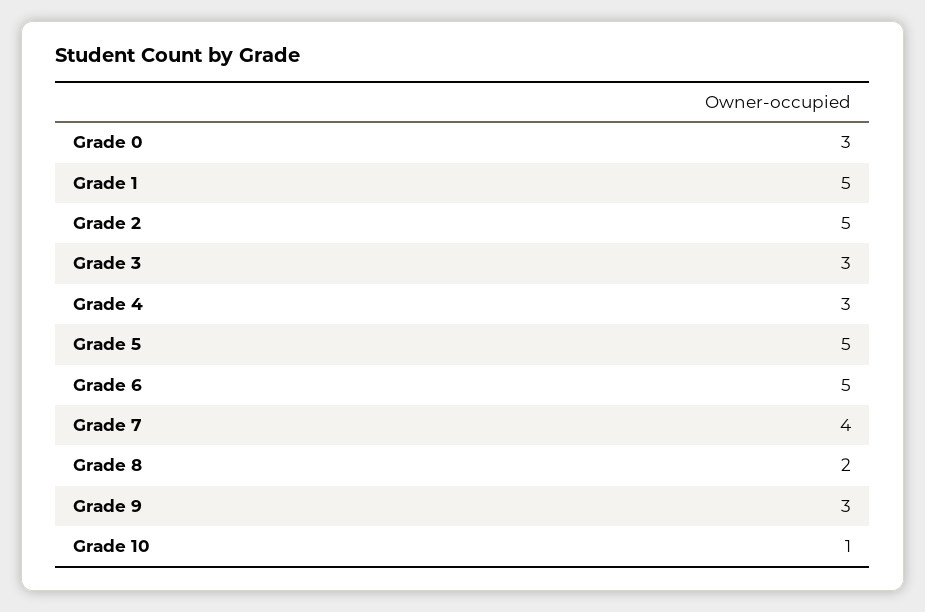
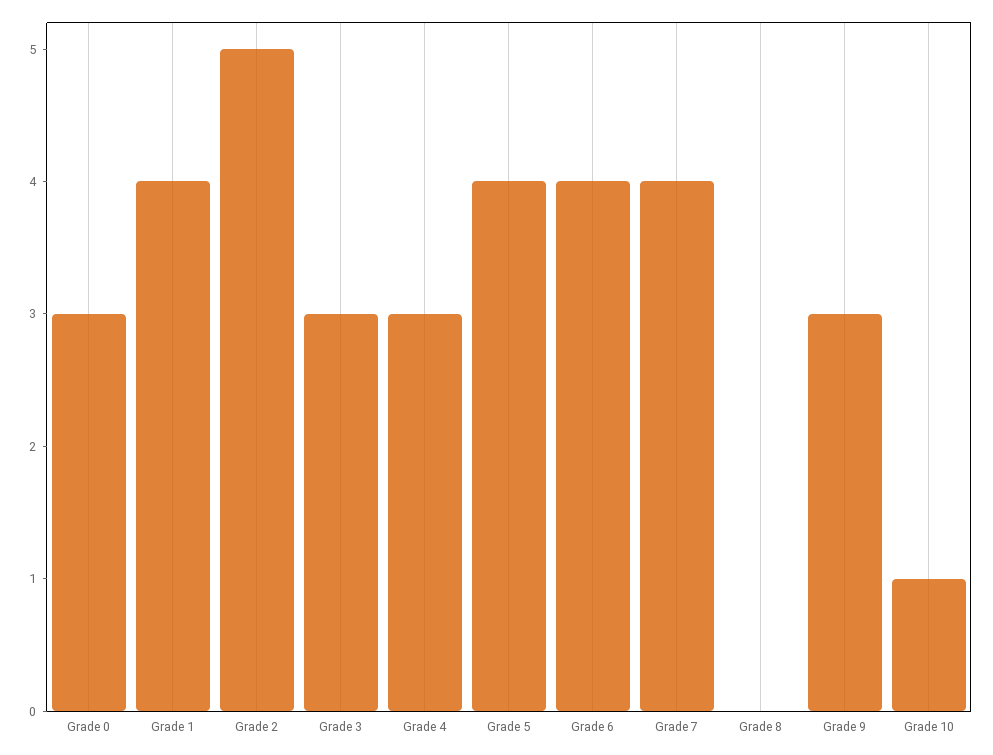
  {
    "Grade 0": 3,
-   "Grade 1": 5,
+   "Grade 1": 4,
    "Grade 2": 5,
    "Grade 3": 3,
    "Grade 4": 3,
-   "Grade 5": 5,
+   "Grade 5": 4,
-   "Grade 6": 5,
+   "Grade 6": 4,
    "Grade 7": 4,
-   "Grade 8": 2,
+   "Grade 8": 0,
    "Grade 9": 3,
    "Grade 10": 1
  }

